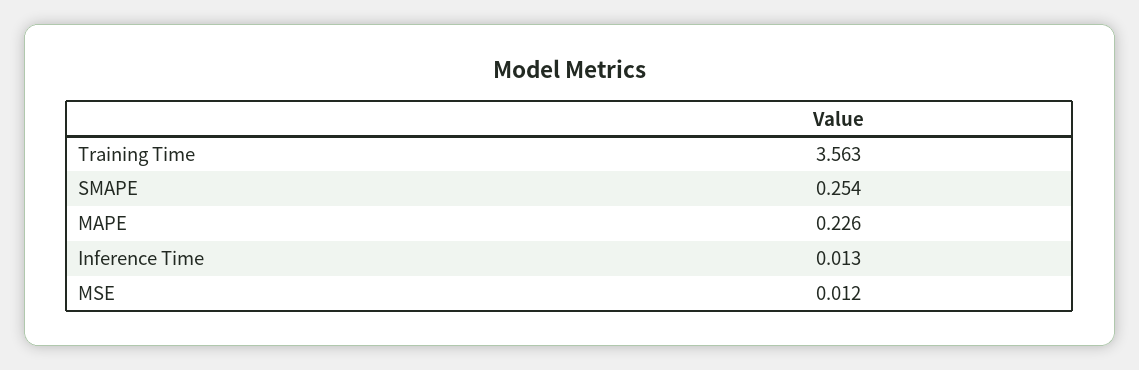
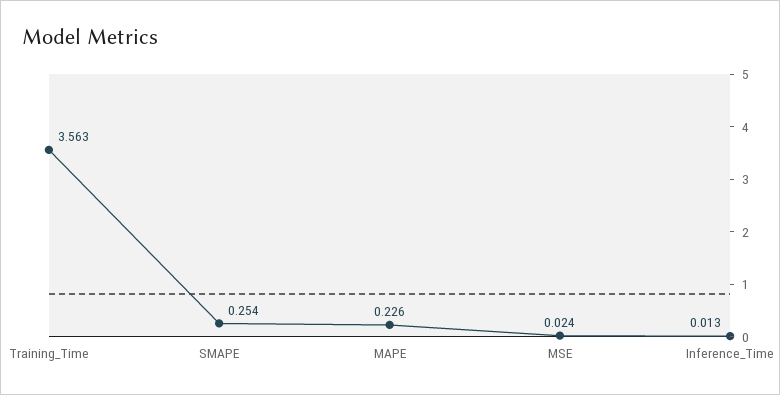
  {
    "Training Time": 3.563,
    "SMAPE": 0.254,
    "MAPE": 0.226,
    "Inference Time": 0.013,
-   "MSE": 0.012
+   "MSE": 0.024
  }

